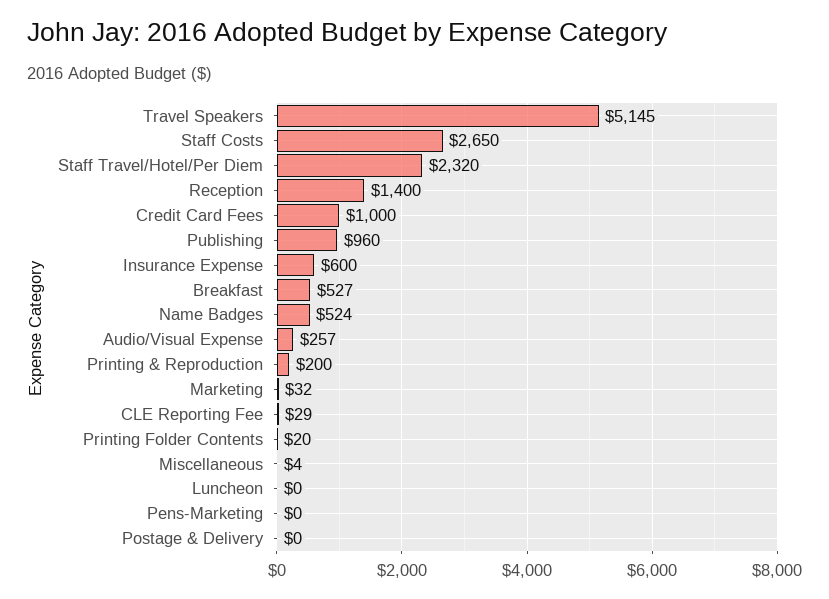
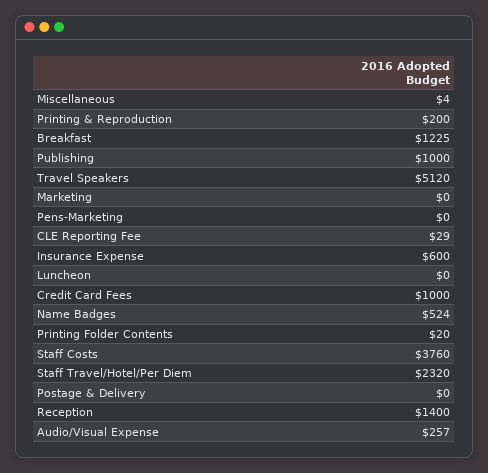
  {
-   "Travel Speakers": 5145,
+   "Travel Speakers": 5120,
-   "Staff Costs": 2650,
+   "Staff Costs": 3760,
    "Staff Travel/Hotel/Per Diem": 2320,
    "Reception": 1400,
    "Credit Card Fees": 1000,
-   "Publishing": 960,
+   "Publishing": 1000,
    "Insurance Expense": 600,
-   "Breakfast": 527,
+   "Breakfast": 1225,
    "Name Badges": 524,
    "Audio/Visual Expense": 257,
    "Printing & Reproduction": 200,
-   "Marketing": 32,
+   "Marketing": 0,
    "CLE Reporting Fee": 29,
    "Printing Folder Contents": 20,
    "Miscellaneous": 4,
    "Luncheon": 0,
    "Pens-Marketing": 0,
    "Postage & Delivery": 0
  }

